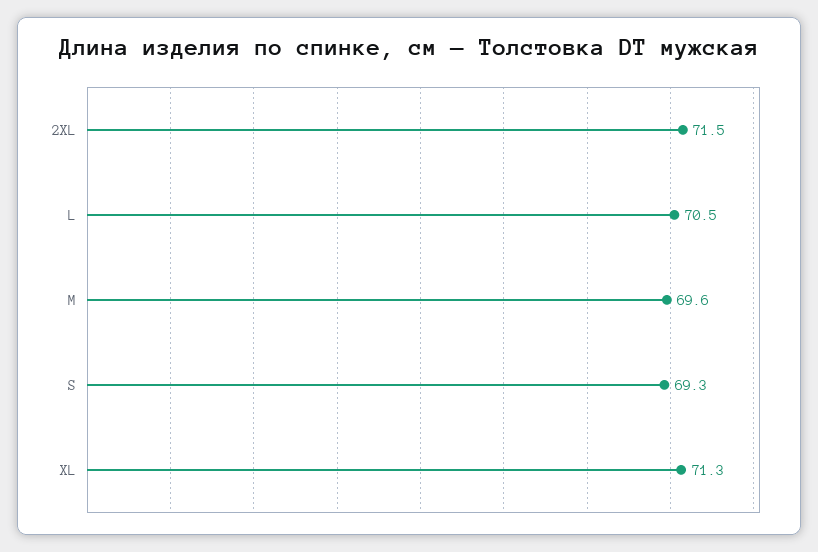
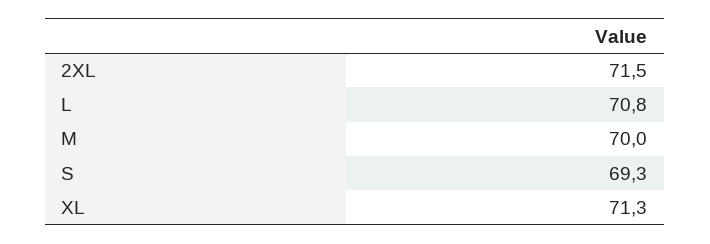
  {
    "2XL": 71.5,
-   "L": 70.5,
+   "L": 70.8,
-   "M": 69.6,
+   "M": 70,
    "S": 69.3,
    "XL": 71.3
  }

